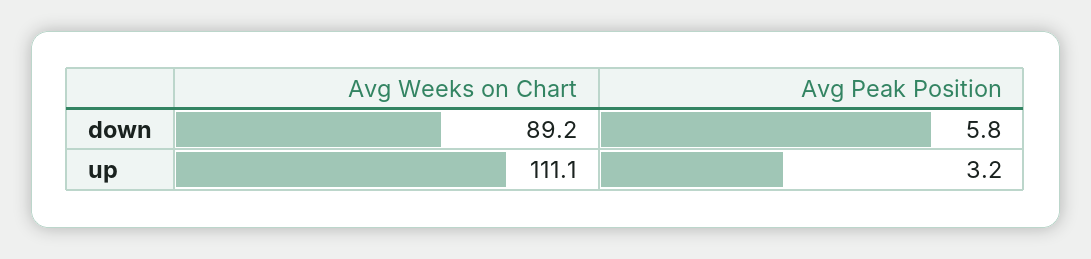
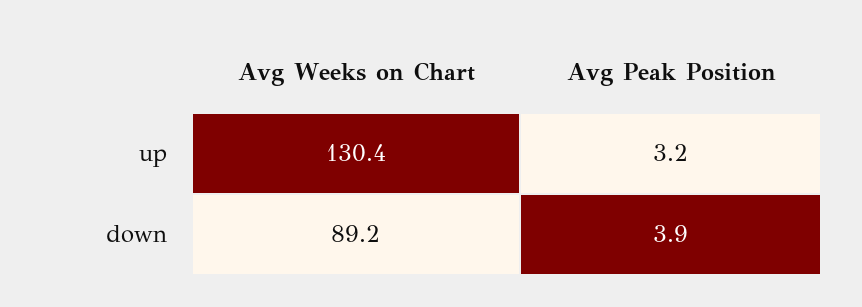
  {
    "Avg Weeks on Chart": {
      "down": 89.2,
-     "up": 111.1
+     "up": 130.4
    },
    "Avg Peak Position": {
-     "down": 5.8,
+     "down": 3.9,
      "up": 3.2
    }
  }

